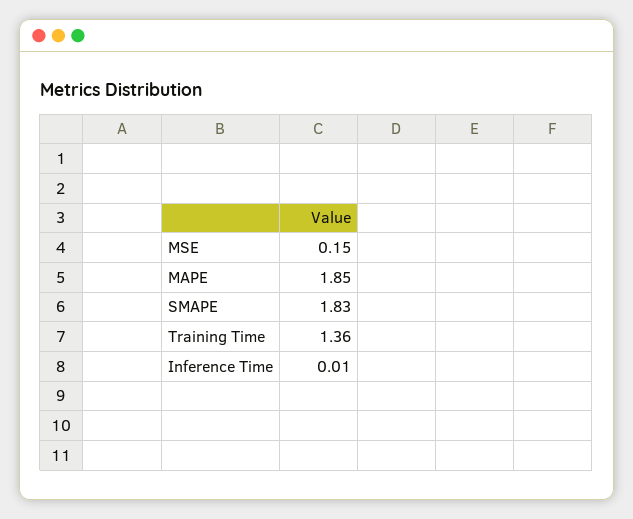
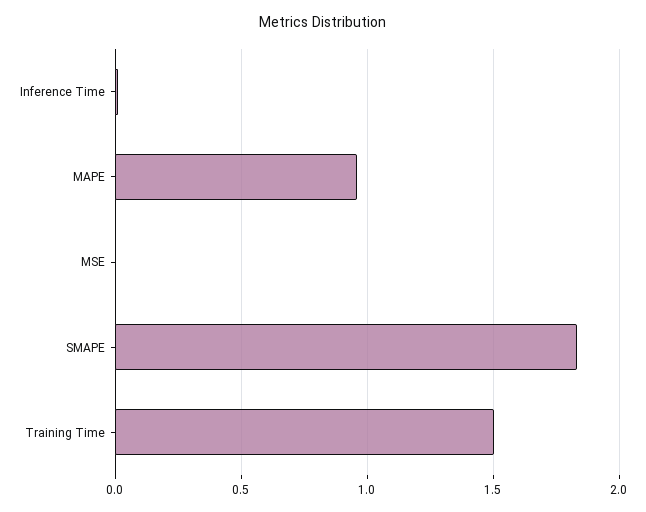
  {
-   "MSE": 0.15,
+   "MSE": 0,
-   "MAPE": 1.85,
+   "MAPE": 0.95,
    "SMAPE": 1.83,
-   "Training Time": 1.36,
+   "Training Time": 1.5,
    "Inference Time": 0.01
  }

